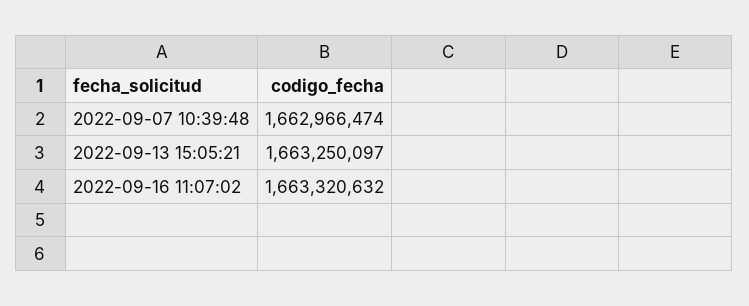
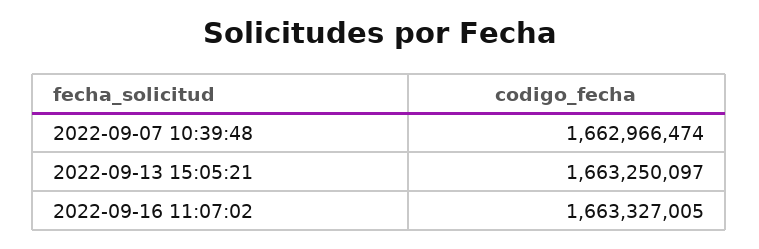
  {
    "2022-09-07 10:39:48": 1662966474,
    "2022-09-13 15:05:21": 1663250097,
-   "2022-09-16 11:07:02": 1663320632
+   "2022-09-16 11:07:02": 1663327005
  }

